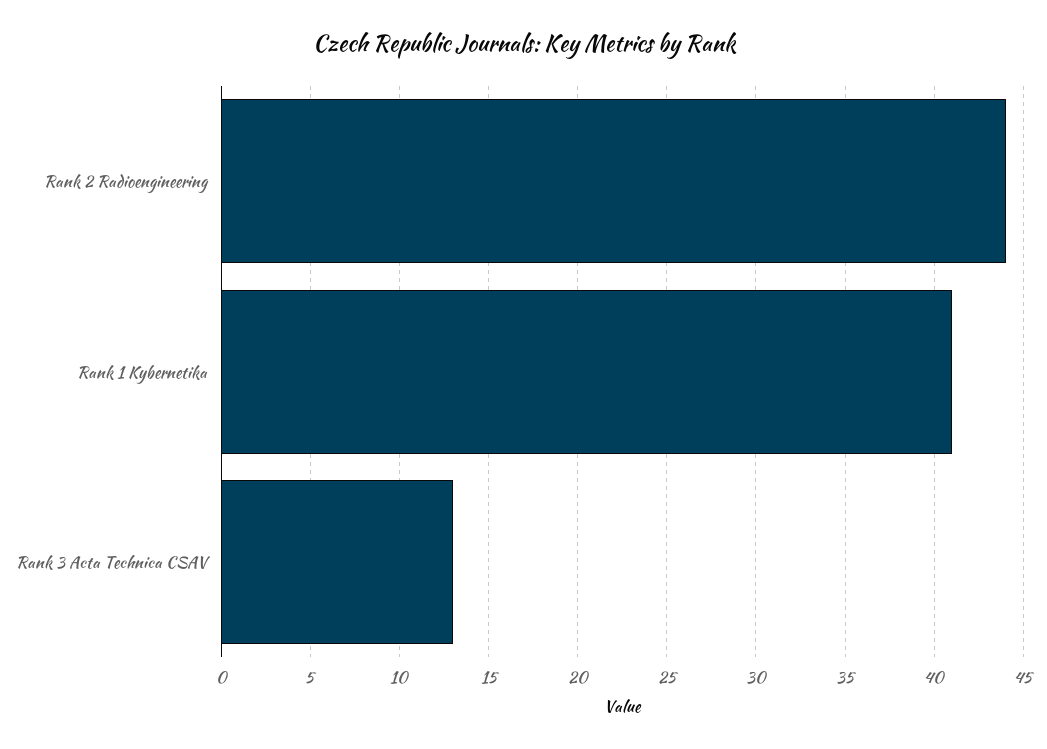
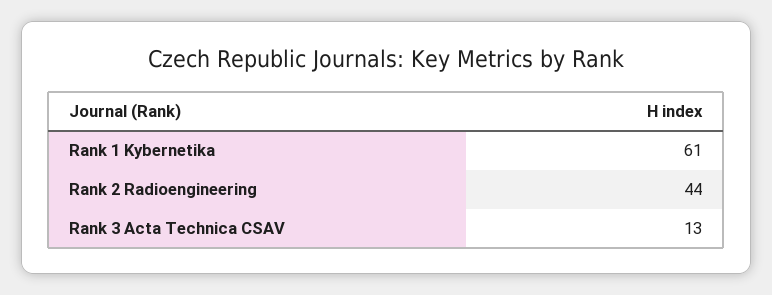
  {
    "Rank 2 Radioengineering": 44,
-   "Rank 1 Kybernetika": 41,
+   "Rank 1 Kybernetika": 61,
    "Rank 3 Acta Technica CSAV": 13
  }

